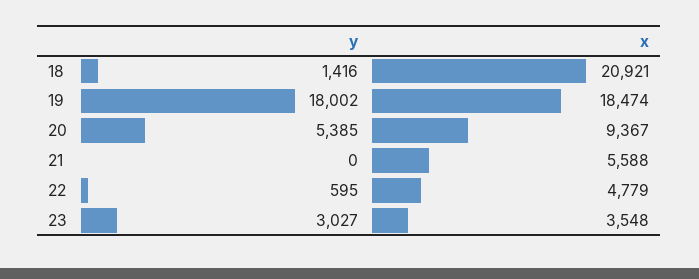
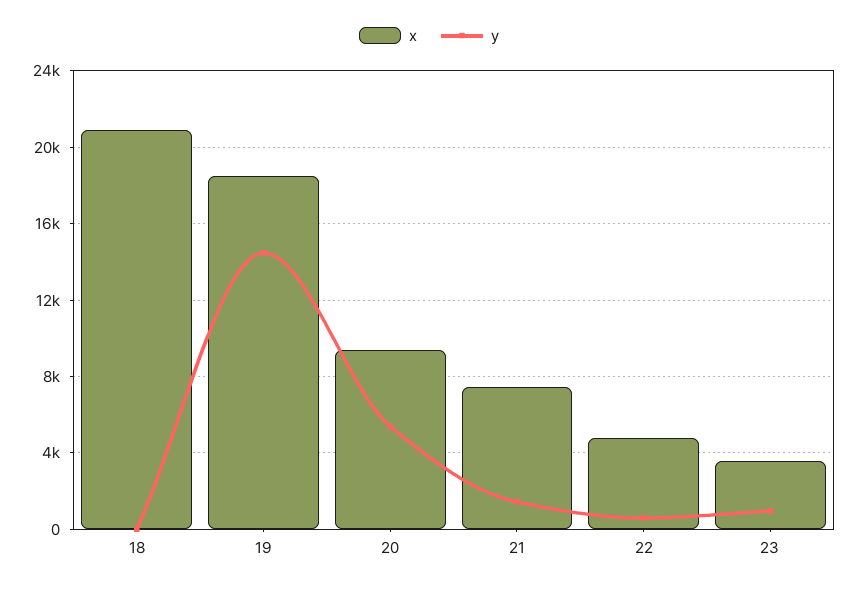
  {
    "y": {
-     "18": 1416,
+     "18": 0,
-     "19": 18002,
+     "19": 14500,
      "20": 5385,
-     "21": 0,
+     "21": 1500,
      "22": 595,
-     "23": 3027
+     "23": 1000
    },
    "x": {
      "18": 20921,
      "19": 18474,
      "20": 9367,
-     "21": 5588,
+     "21": 7500,
      "22": 4779,
      "23": 3548
    }
  }

